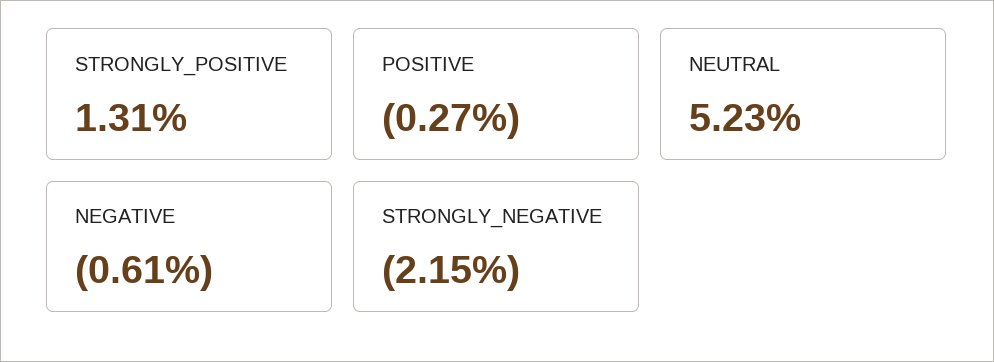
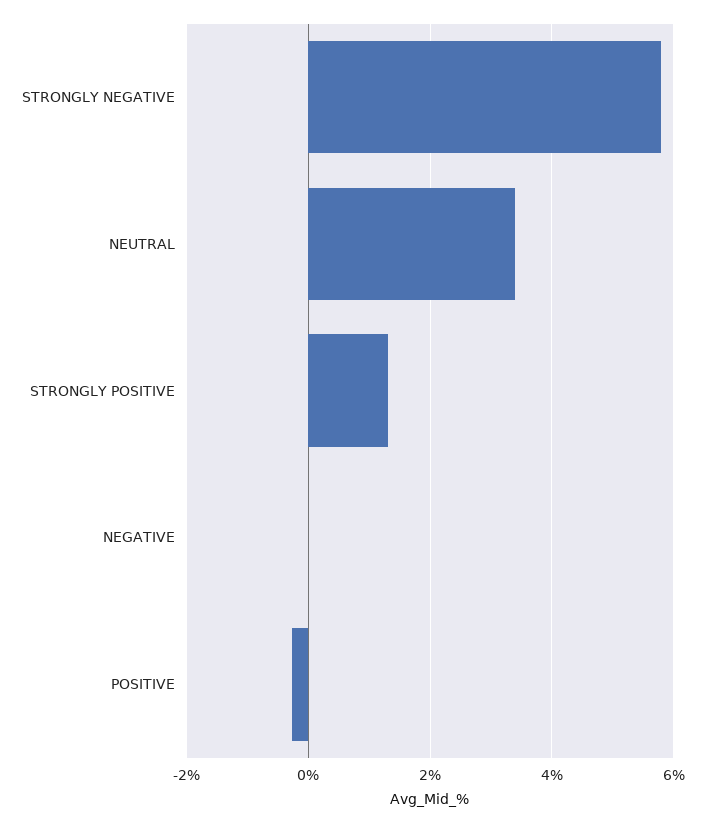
  {
    "STRONGLY_POSITIVE": 1.31,
    "POSITIVE": -0.27,
-   "NEUTRAL": 5.23,
+   "NEUTRAL": 3.4,
-   "NEGATIVE": -0.61,
+   "NEGATIVE": 0,
-   "STRONGLY_NEGATIVE": -2.15
+   "STRONGLY_NEGATIVE": 5.8
  }

